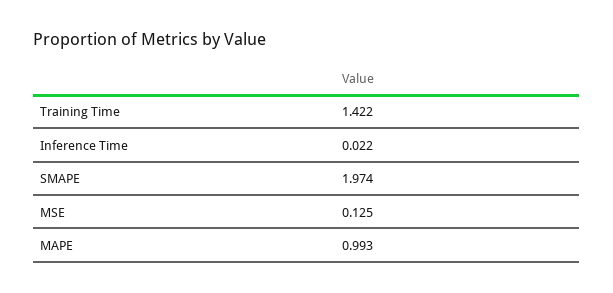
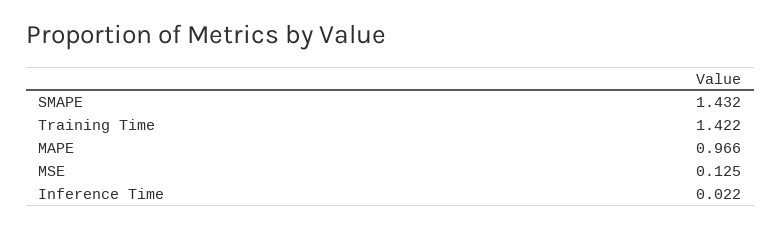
  {
    "Training Time": 1.422,
    "Inference Time": 0.022,
-   "SMAPE": 1.974,
+   "SMAPE": 1.432,
    "MSE": 0.125,
-   "MAPE": 0.993
+   "MAPE": 0.966
  }

